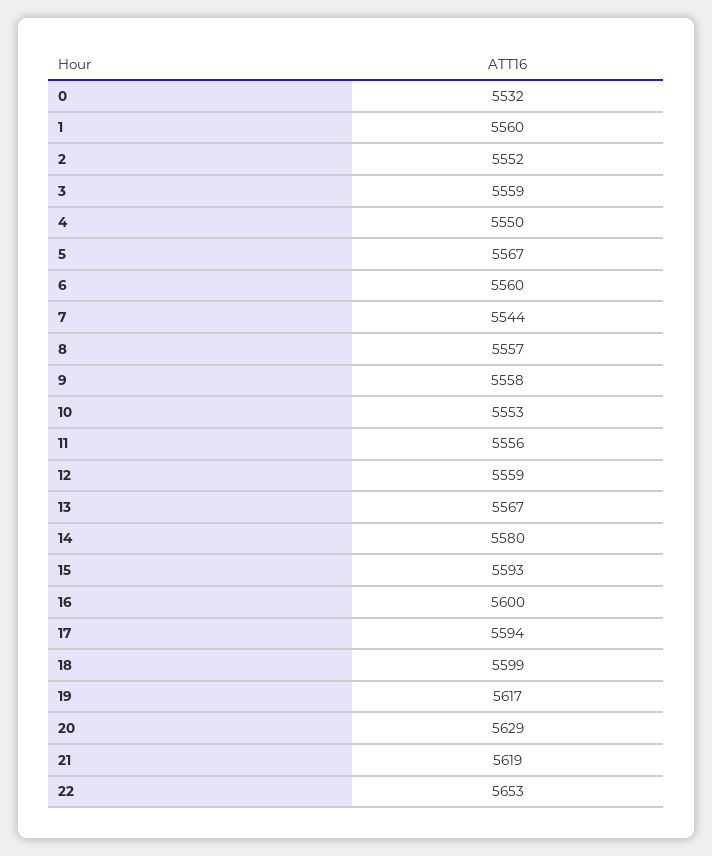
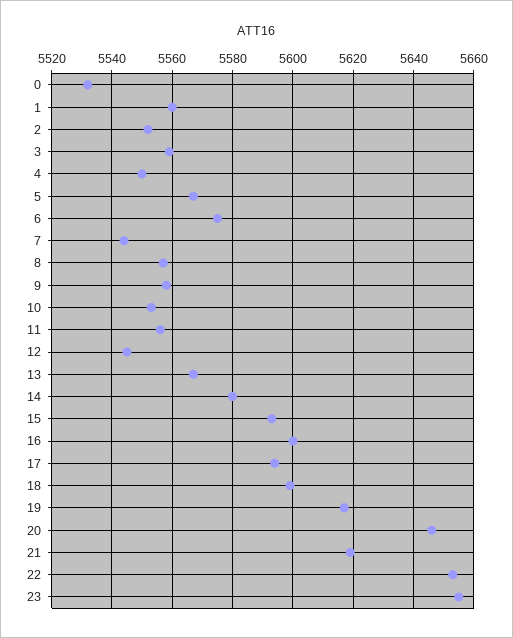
  {
    "0": 5532,
    "1": 5560,
    "2": 5552,
    "3": 5559,
    "4": 5550,
    "5": 5567,
-   "6": 5560,
+   "6": 5575,
    "7": 5544,
    "8": 5557,
    "9": 5558,
    "10": 5553,
    "11": 5556,
-   "12": 5559,
+   "12": 5545,
    "13": 5567,
    "14": 5580,
    "15": 5593,
    "16": 5600,
    "17": 5594,
    "18": 5599,
    "19": 5617,
-   "20": 5629,
+   "20": 5645,
    "21": 5619,
-   "22": 5653
+   "22": 5653,
+   "23": 5655
  }

